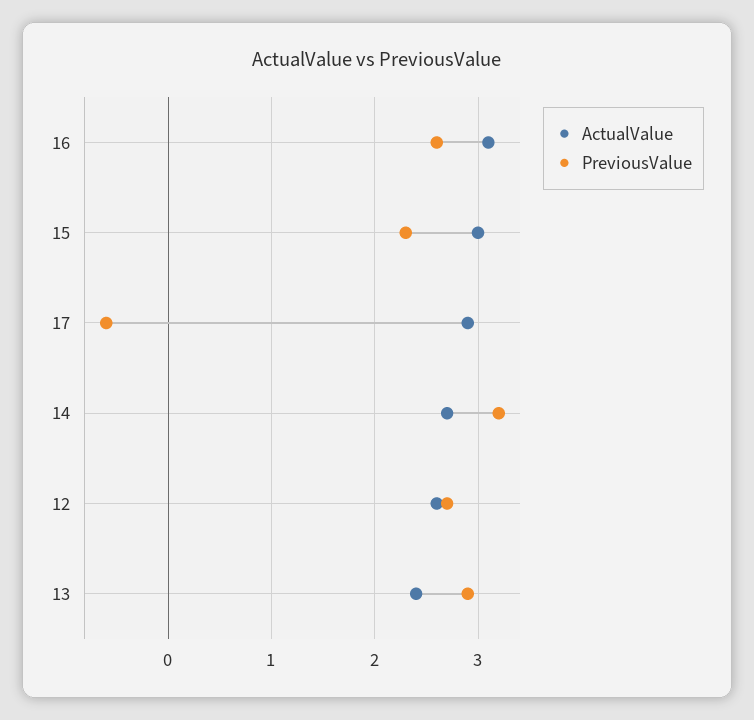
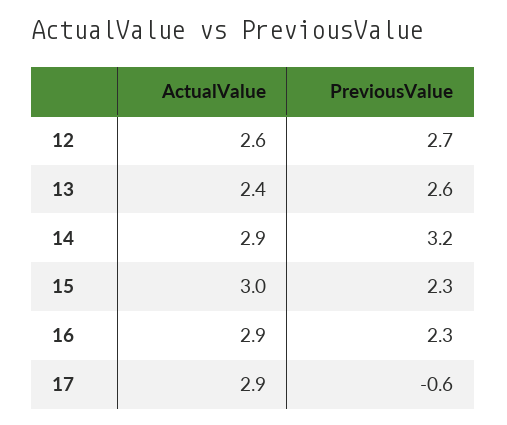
  {
    "ActualValue": {
-     "16": 3.1,
+     "16": 2.9,
      "15": 3,
      "17": 2.9,
-     "14": 2.7,
+     "14": 2.9,
      "12": 2.6,
      "13": 2.4
    },
    "PreviousValue": {
-     "16": 2.6,
+     "16": 2.3,
      "15": 2.3,
      "17": -0.6,
      "14": 3.2,
      "12": 2.7,
-     "13": 2.9
+     "13": 2.6
    }
  }

